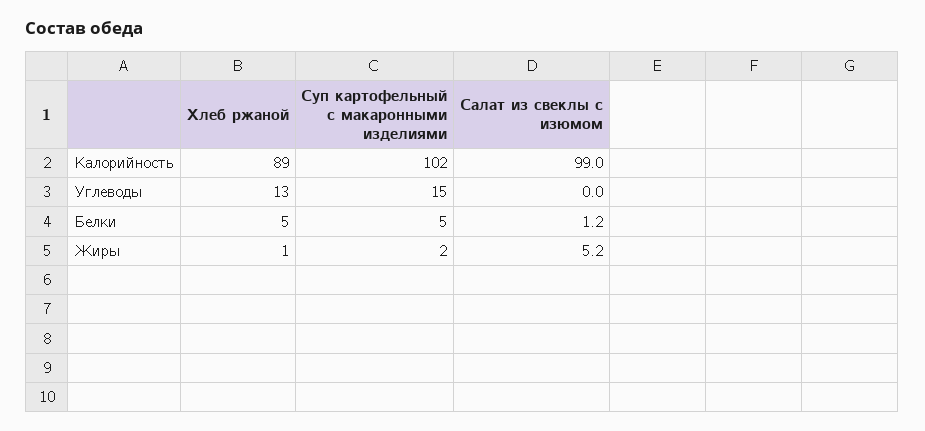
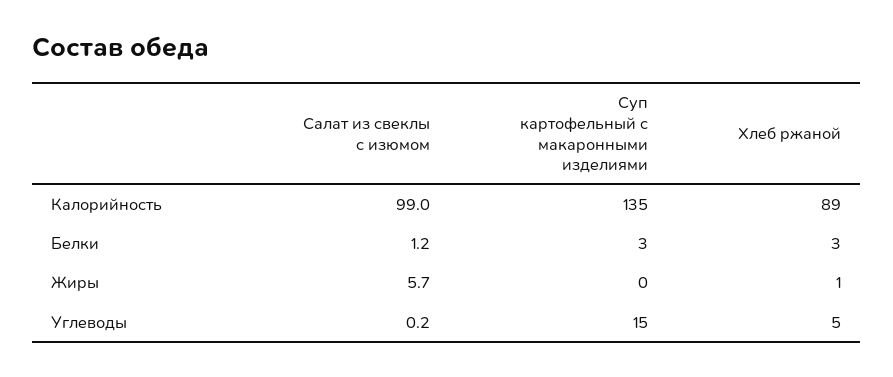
  {
    "Хлеб ржаной": {
      "Калорийность": 89,
-     "Углеводы": 13,
+     "Углеводы": 5,
-     "Белки": 5,
+     "Белки": 3,
      "Жиры": 1
    },
    "Суп картофельный с макаронными изделиями": {
-     "Калорийность": 102,
+     "Калорийность": 135,
      "Углеводы": 15,
-     "Белки": 5,
+     "Белки": 3,
-     "Жиры": 2
+     "Жиры": 0
    },
    "Салат из свеклы с изюмом": {
      "Калорийность": 99,
-     "Углеводы": 0,
+     "Углеводы": 0.2,
      "Белки": 1.2,
-     "Жиры": 5.2
+     "Жиры": 5.7
    }
  }

